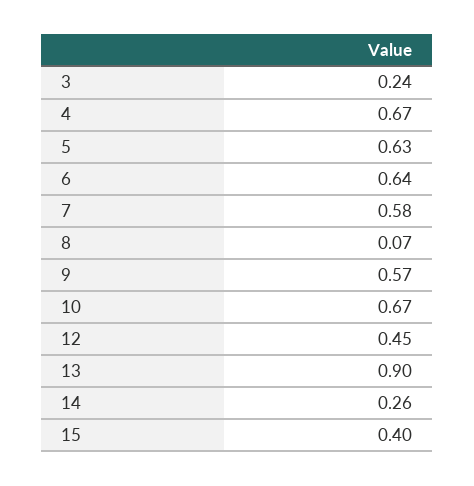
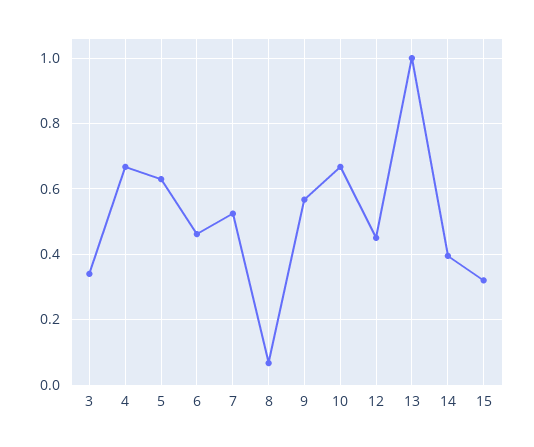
  {
-   "3": 0.24,
+   "3": 0.34,
    "4": 0.67,
    "5": 0.63,
-   "6": 0.64,
+   "6": 0.46,
-   "7": 0.58,
+   "7": 0.52,
    "8": 0.07,
    "9": 0.57,
    "10": 0.67,
    "12": 0.45,
-   "13": 0.9,
+   "13": 1,
-   "14": 0.26,
+   "14": 0.4,
-   "15": 0.4
+   "15": 0.32
  }

